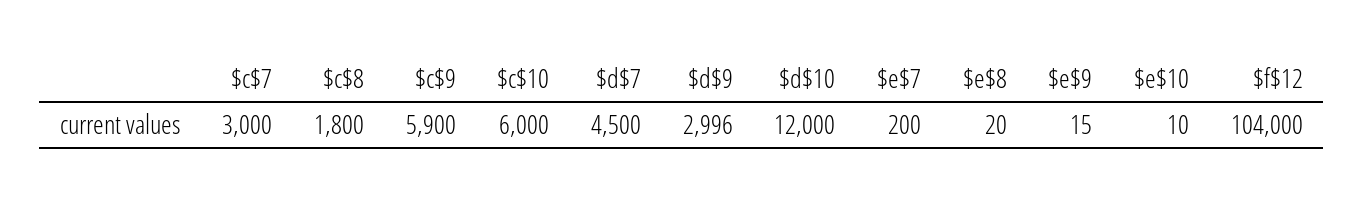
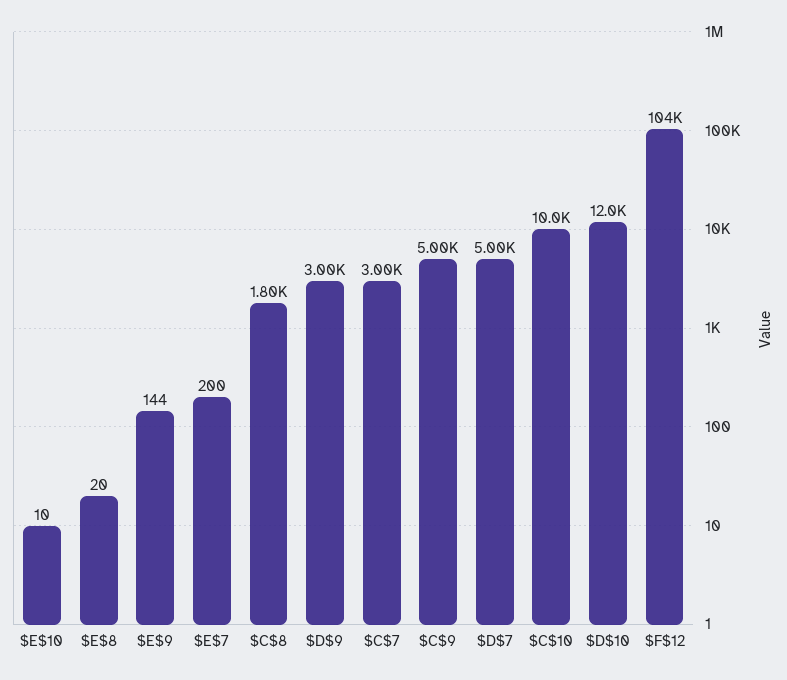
  {
    "$c$7": 3000,
    "$c$8": 1800,
-   "$c$9": 5900,
+   "$c$9": 5000,
-   "$c$10": 6000,
+   "$c$10": 10000,
-   "$d$7": 4500,
+   "$d$7": 5000,
    "$d$9": 2996,
    "$d$10": 12000,
    "$e$7": 200,
    "$e$8": 20,
-   "$e$9": 15,
+   "$e$9": 144,
    "$e$10": 10,
    "$f$12": 104000
  }

